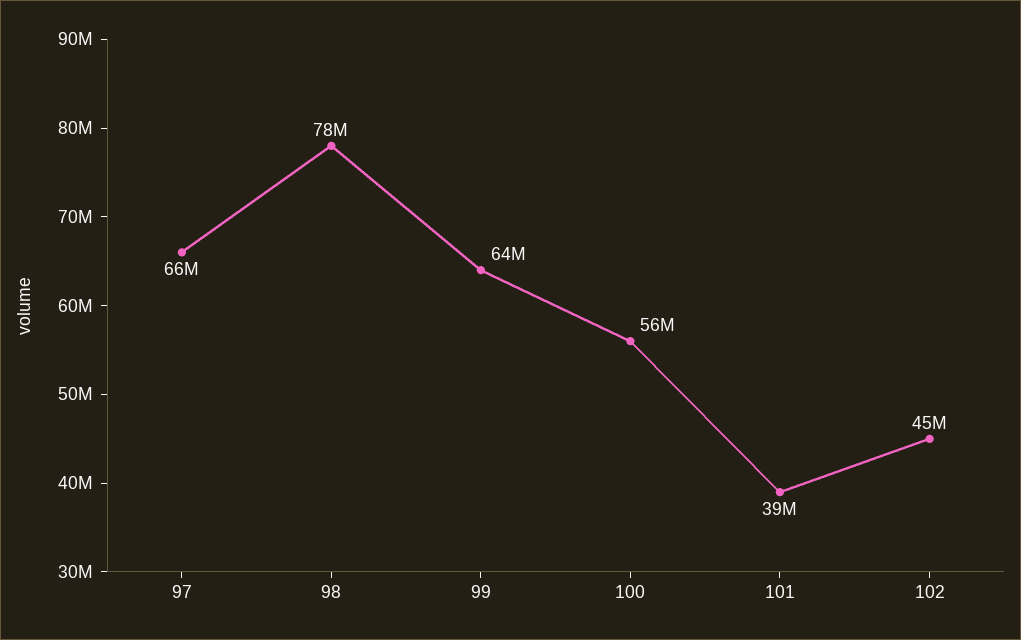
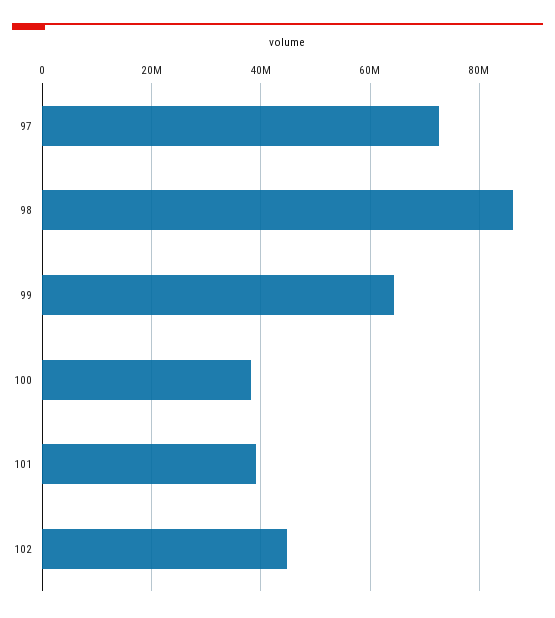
  {
-   "97": 66000000,
+   "97": 72000000,
-   "98": 78000000,
+   "98": 86000000,
    "99": 64000000,
-   "100": 56000000,
+   "100": 38000000,
    "101": 39000000,
    "102": 45000000
  }

